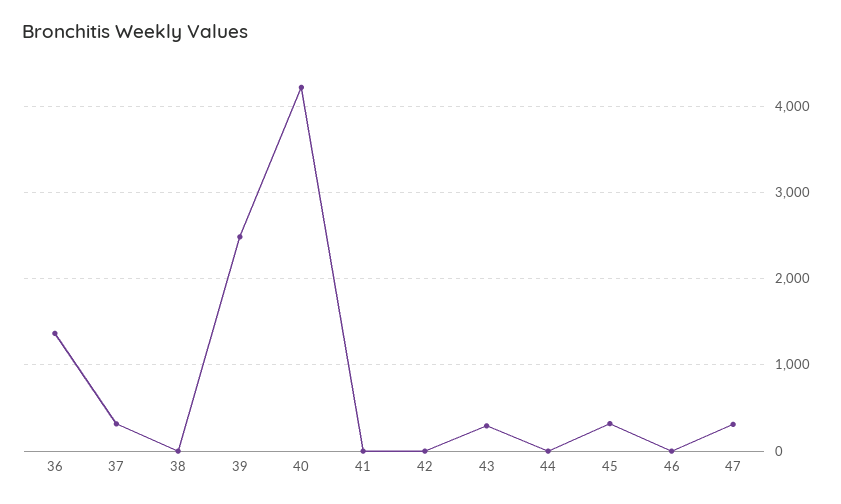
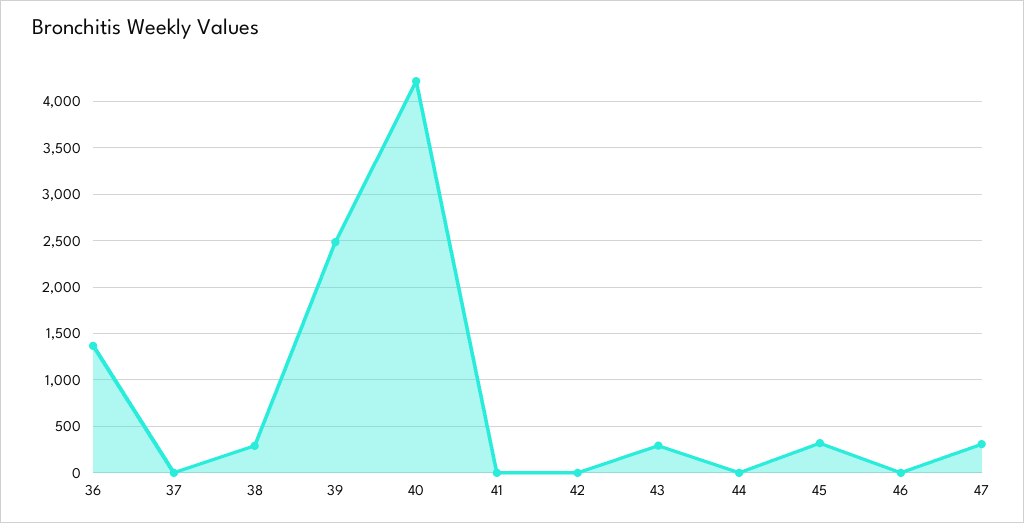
  {
    "36": 1400,
-   "37": 300,
+   "37": 0,
-   "38": 0,
+   "38": 300,
    "39": 2500,
    "40": 4200,
    "41": 0,
    "42": 0,
    "43": 300,
    "44": 0,
    "45": 300,
    "46": 0,
    "47": 300
  }

